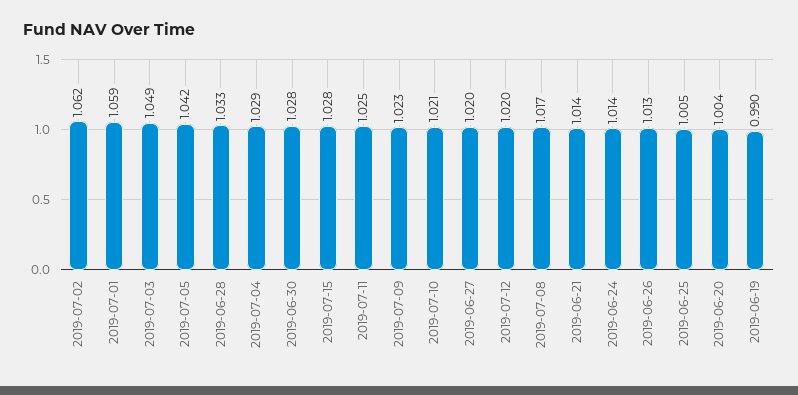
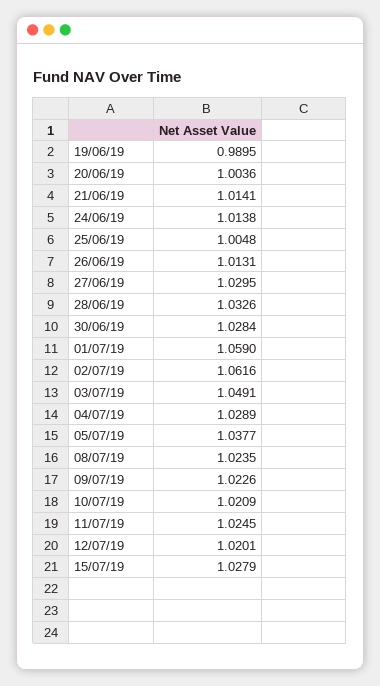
  {
    "2019-07-02": 1.0616,
    "2019-07-01": 1.059,
    "2019-07-03": 1.0491,
-   "2019-07-05": 1.042,
+   "2019-07-05": 1.0377,
    "2019-06-28": 1.0326,
    "2019-07-04": 1.0289,
    "2019-06-30": 1.0284,
    "2019-07-15": 1.0279,
    "2019-07-11": 1.0245,
    "2019-07-09": 1.0226,
    "2019-07-10": 1.0209,
-   "2019-06-27": 1.02,
+   "2019-06-27": 1.0295,
    "2019-07-12": 1.0201,
-   "2019-07-08": 1.017,
+   "2019-07-08": 1.0235,
    "2019-06-21": 1.0141,
    "2019-06-24": 1.0138,
    "2019-06-26": 1.0131,
    "2019-06-25": 1.0048,
    "2019-06-20": 1.0036,
    "2019-06-19": 0.9895
  }

